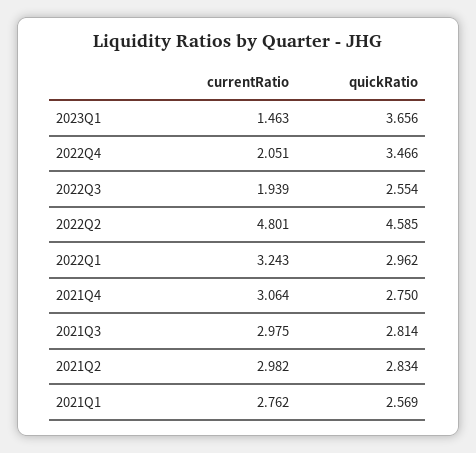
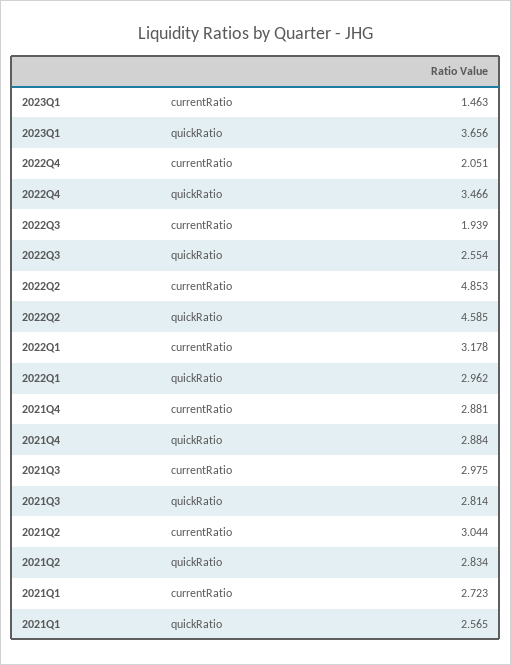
  {
    "currentRatio": {
      "2023Q1": 1.463,
      "2022Q4": 2.051,
      "2022Q3": 1.939,
-     "2022Q2": 4.801,
+     "2022Q2": 4.853,
-     "2022Q1": 3.243,
+     "2022Q1": 3.178,
-     "2021Q4": 3.064,
+     "2021Q4": 2.881,
      "2021Q3": 2.975,
-     "2021Q2": 2.982,
+     "2021Q2": 3.044,
-     "2021Q1": 2.762
+     "2021Q1": 2.723
    },
    "quickRatio": {
      "2023Q1": 3.656,
      "2022Q4": 3.466,
      "2022Q3": 2.554,
      "2022Q2": 4.585,
      "2022Q1": 2.962,
-     "2021Q4": 2.75,
+     "2021Q4": 2.884,
      "2021Q3": 2.814,
      "2021Q2": 2.834,
-     "2021Q1": 2.569
+     "2021Q1": 2.565
    }
  }

